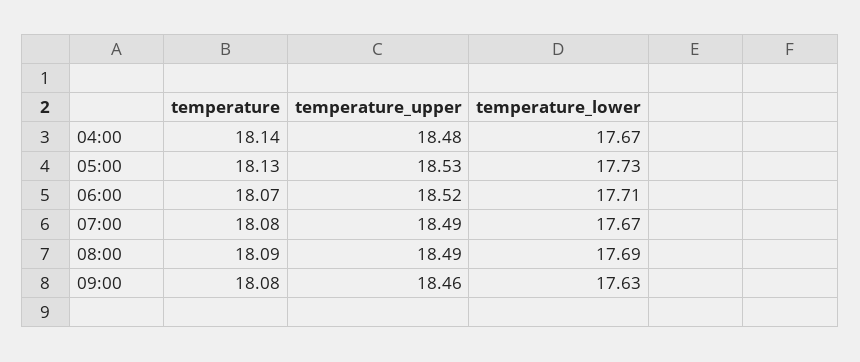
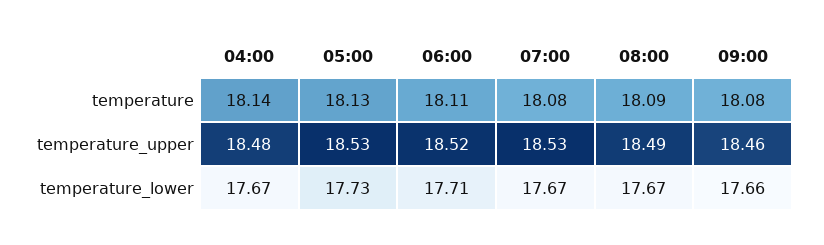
  {
    "temperature": {
      "04:00": 18.14,
      "05:00": 18.13,
-     "06:00": 18.07,
+     "06:00": 18.11,
      "07:00": 18.08,
      "08:00": 18.09,
      "09:00": 18.08
    },
    "temperature_upper": {
      "04:00": 18.48,
      "05:00": 18.53,
      "06:00": 18.52,
-     "07:00": 18.49,
+     "07:00": 18.53,
      "08:00": 18.49,
      "09:00": 18.46
    },
    "temperature_lower": {
      "04:00": 17.67,
      "05:00": 17.73,
      "06:00": 17.71,
      "07:00": 17.67,
-     "08:00": 17.69,
+     "08:00": 17.67,
-     "09:00": 17.63
+     "09:00": 17.66
    }
  }

